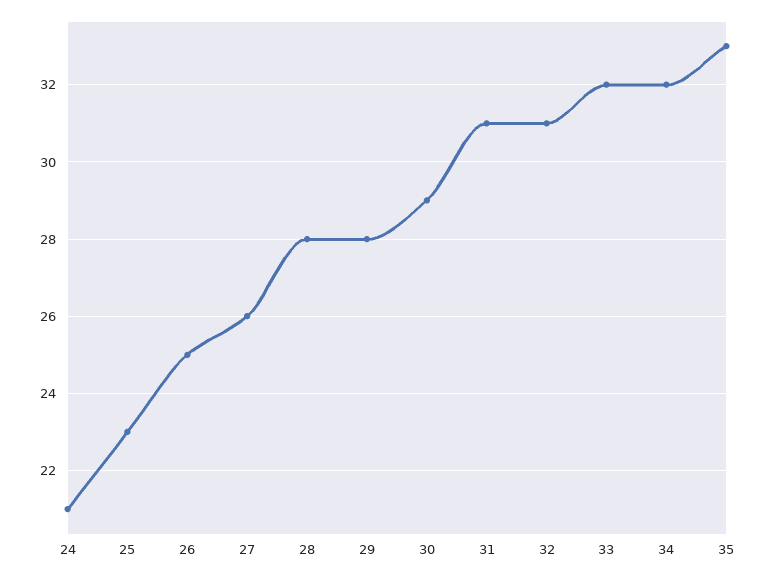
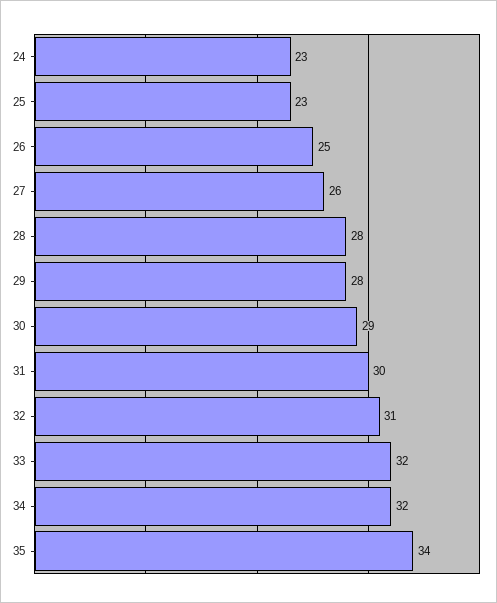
  {
-   "24": 21,
+   "24": 23,
    "25": 23,
    "26": 25,
    "27": 26,
    "28": 28,
    "29": 28,
    "30": 29,
-   "31": 31,
+   "31": 30,
    "32": 31,
    "33": 32,
    "34": 32,
-   "35": 33
+   "35": 34
  }

